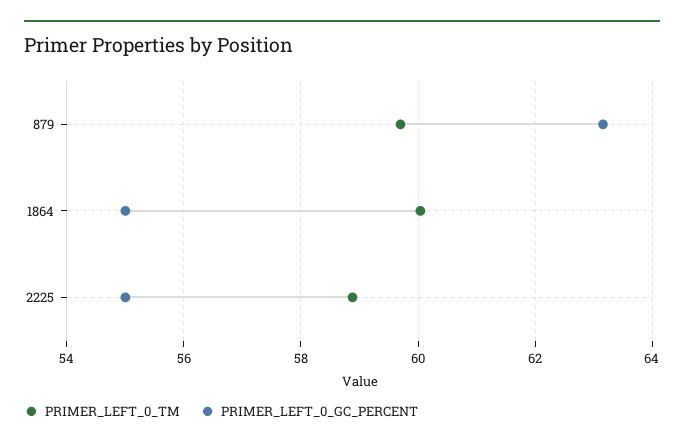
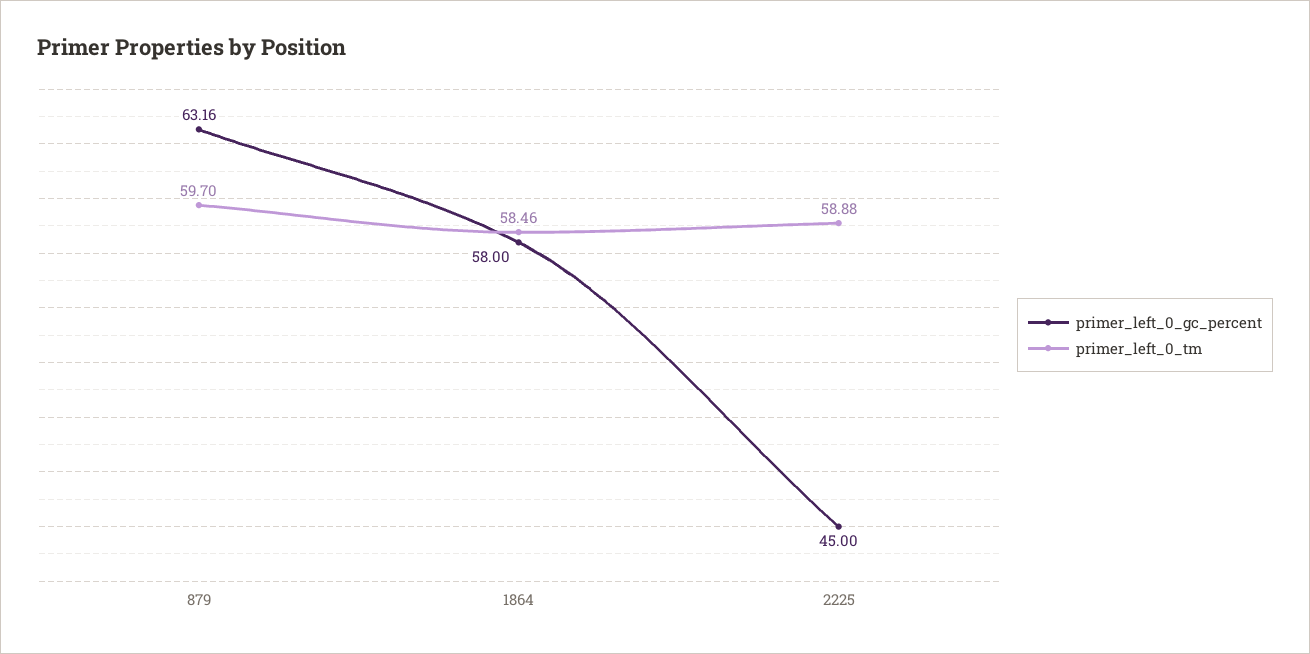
  {
    "PRIMER_LEFT_0_TM": {
      "879": 59.7,
-     "1864": 60,
+     "1864": 58.46,
      "2225": 58.88
    },
    "PRIMER_LEFT_0_GC_PERCENT": {
      "879": 63.16,
-     "1864": 55,
+     "1864": 58,
-     "2225": 55
+     "2225": 45
    }
  }

